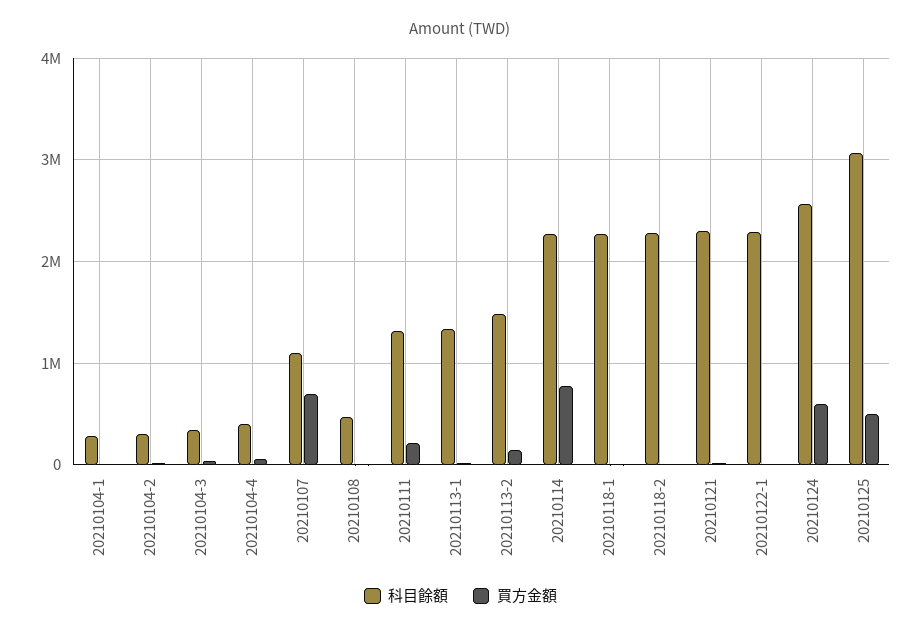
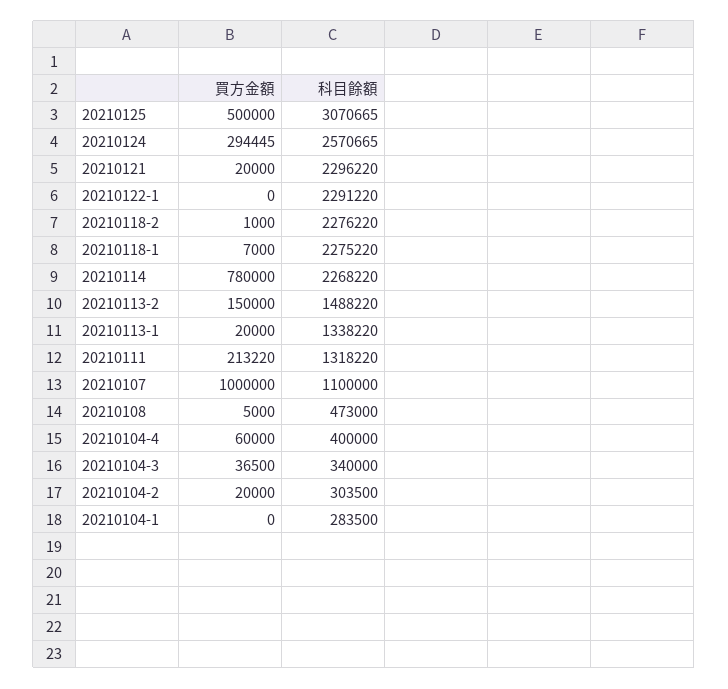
  {
    "科目餘額": {
      "20210104-1": 283500,
      "20210104-2": 303500,
      "20210104-3": 340000,
      "20210104-4": 400000,
      "20210107": 1100000,
      "20210108": 473000,
      "20210111": 1318220,
      "20210113-1": 1338220,
      "20210113-2": 1488220,
      "20210114": 2268220,
      "20210118-1": 2275220,
      "20210118-2": 2276220,
      "20210121": 2296220,
      "20210122-1": 2291220,
      "20210124": 2570665,
      "20210125": 3070665
    },
    "買方金額": {
      "20210104-1": 0,
      "20210104-2": 20000,
      "20210104-3": 36500,
      "20210104-4": 60000,
-     "20210107": 700000,
+     "20210107": 1000000,
      "20210108": 5000,
      "20210111": 213220,
      "20210113-1": 20000,
      "20210113-2": 150000,
      "20210114": 780000,
      "20210118-1": 7000,
      "20210118-2": 1000,
      "20210121": 20000,
      "20210122-1": 0,
-     "20210124": 600000,
+     "20210124": 294445,
      "20210125": 500000
    }
  }

